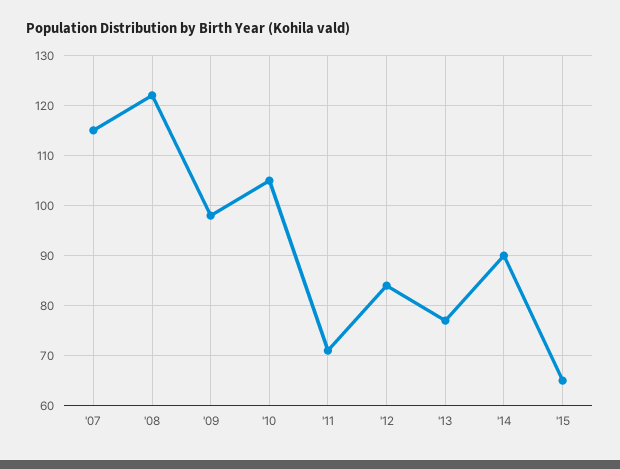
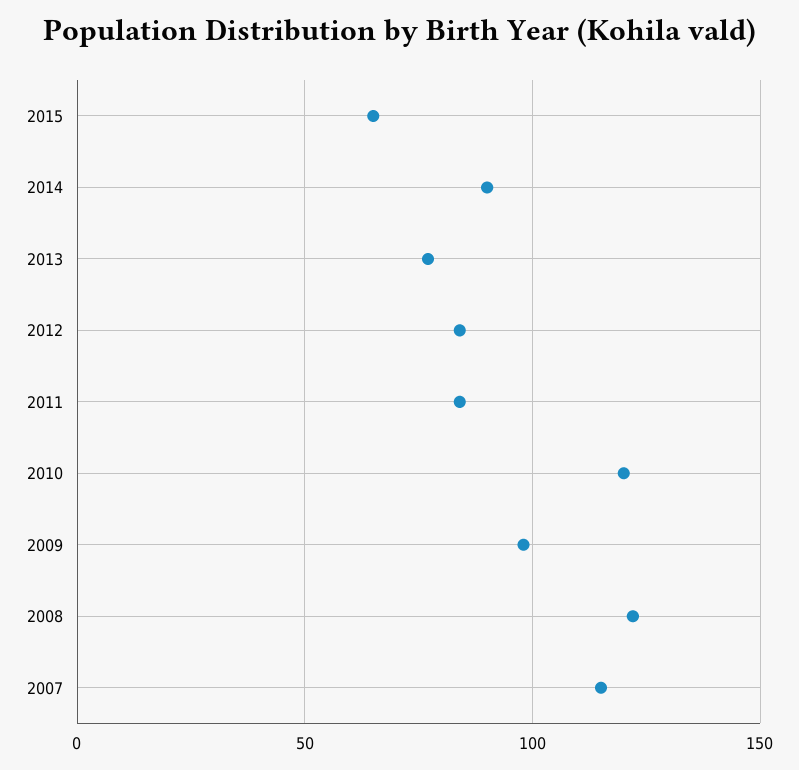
  {
    "'07": 115,
    "'08": 120,
    "'09": 100,
-   "'10": 105,
+   "'10": 120,
-   "'11": 70,
+   "'11": 85,
    "'12": 85,
    "'13": 75,
    "'14": 90,
    "'15": 65
  }

